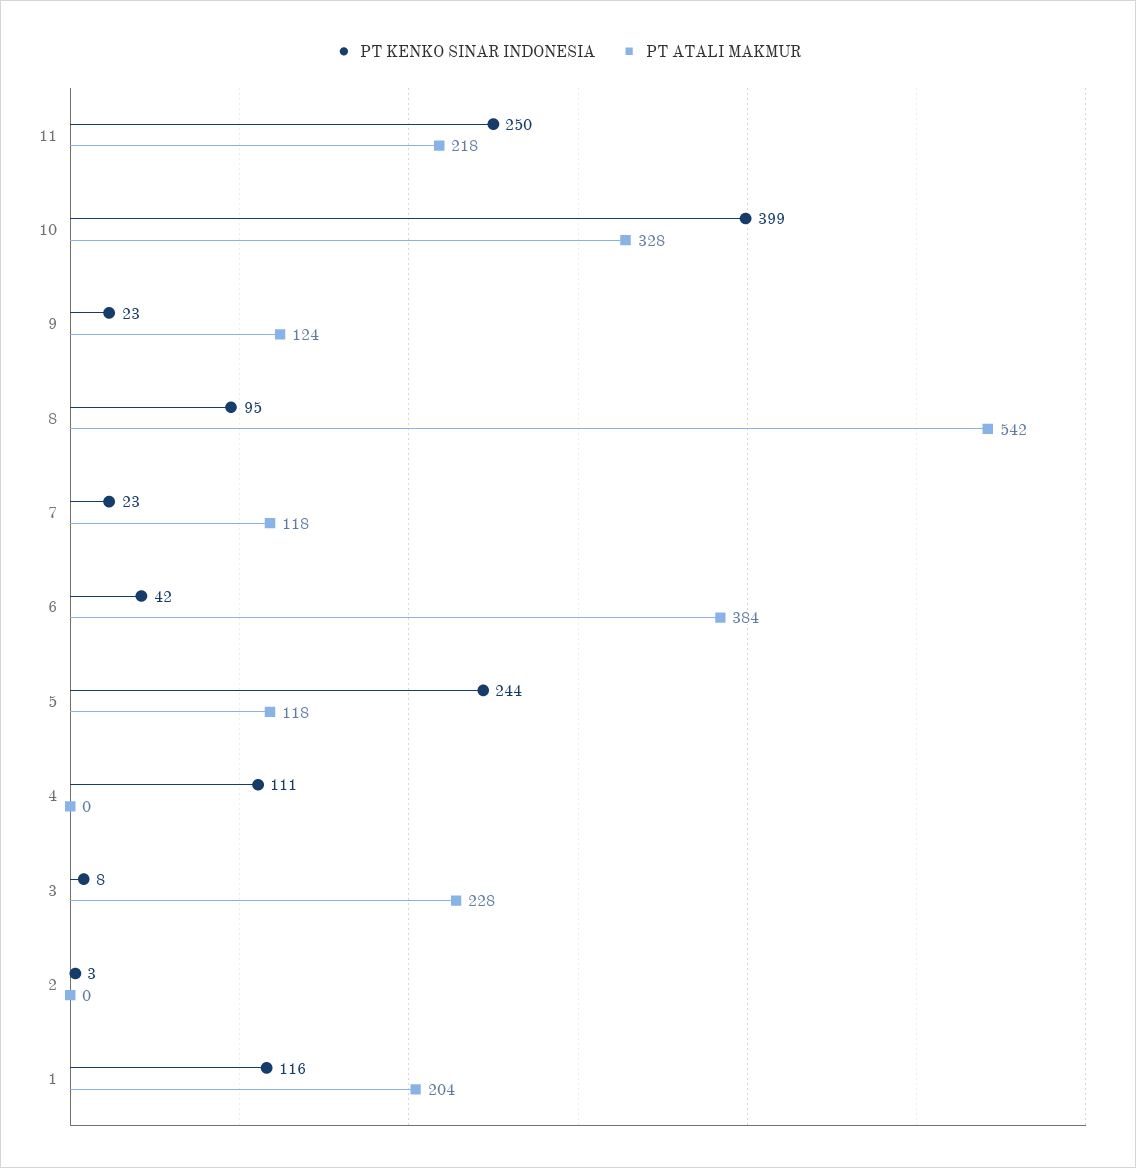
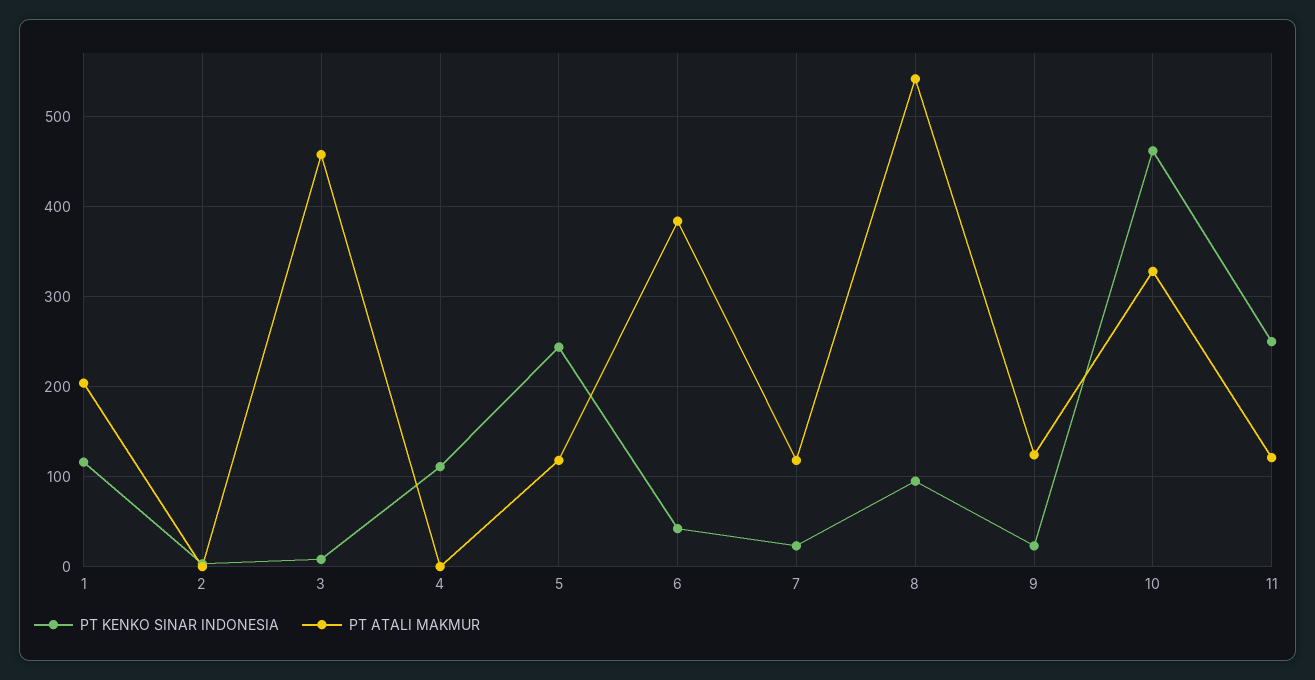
  {
    "PT KENKO SINAR INDONESIA": {
      "11": 250,
-     "10": 399,
+     "10": 460,
      "9": 23,
      "8": 95,
      "7": 23,
      "6": 42,
      "5": 244,
      "4": 111,
      "3": 8,
      "2": 3,
      "1": 116
    },
    "PT ATALI MAKMUR": {
-     "11": 218,
+     "11": 120,
      "10": 328,
      "9": 124,
      "8": 542,
      "7": 118,
      "6": 384,
      "5": 118,
      "4": 0,
-     "3": 228,
+     "3": 460,
      "2": 0,
      "1": 204
    }
  }

